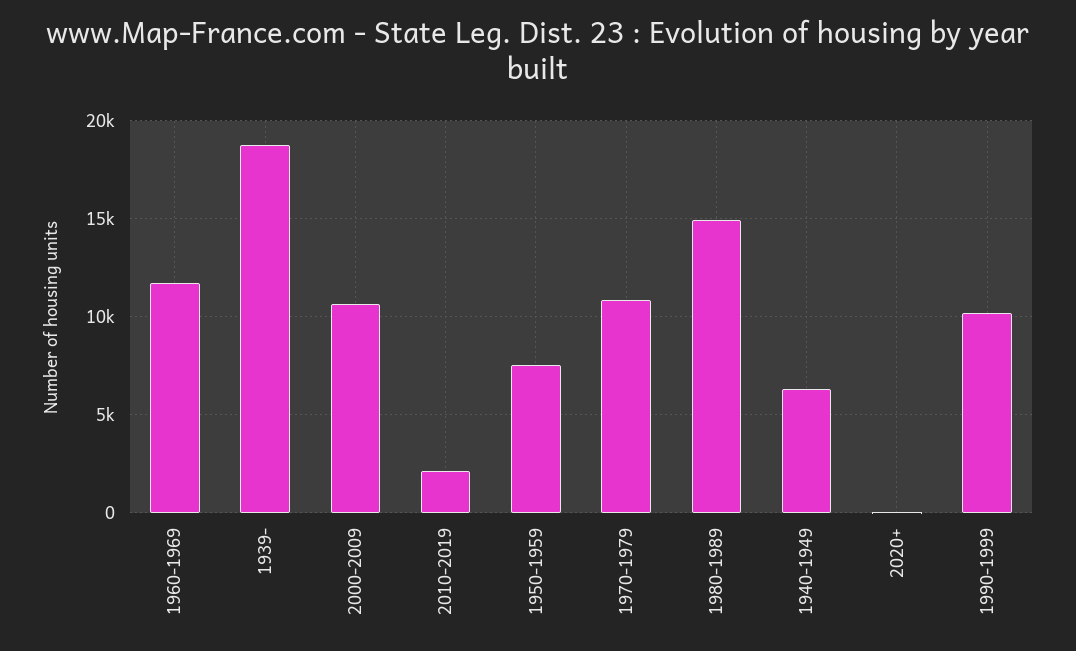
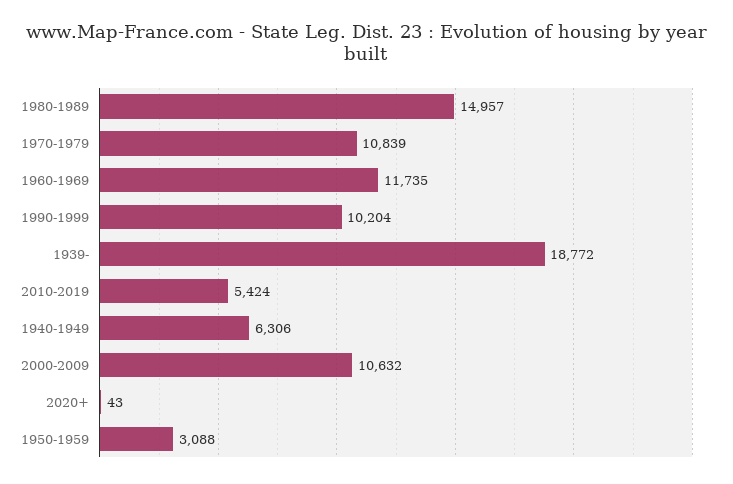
  {
    "1960-1969": 11735,
    "1939-": 18772,
    "2000-2009": 10632,
-   "2010-2019": 2000,
+   "2010-2019": 5424,
-   "1950-1959": 7500,
+   "1950-1959": 3088,
    "1970-1979": 10839,
    "1980-1989": 14957,
    "1940-1949": 6306,
    "2020+": 43,
    "1990-1999": 10204
  }

